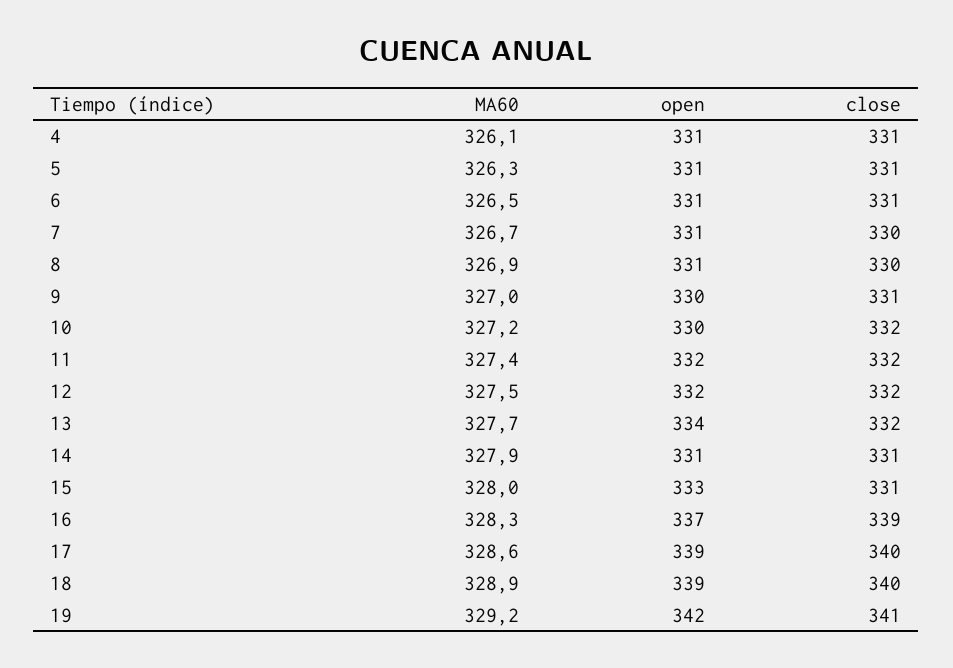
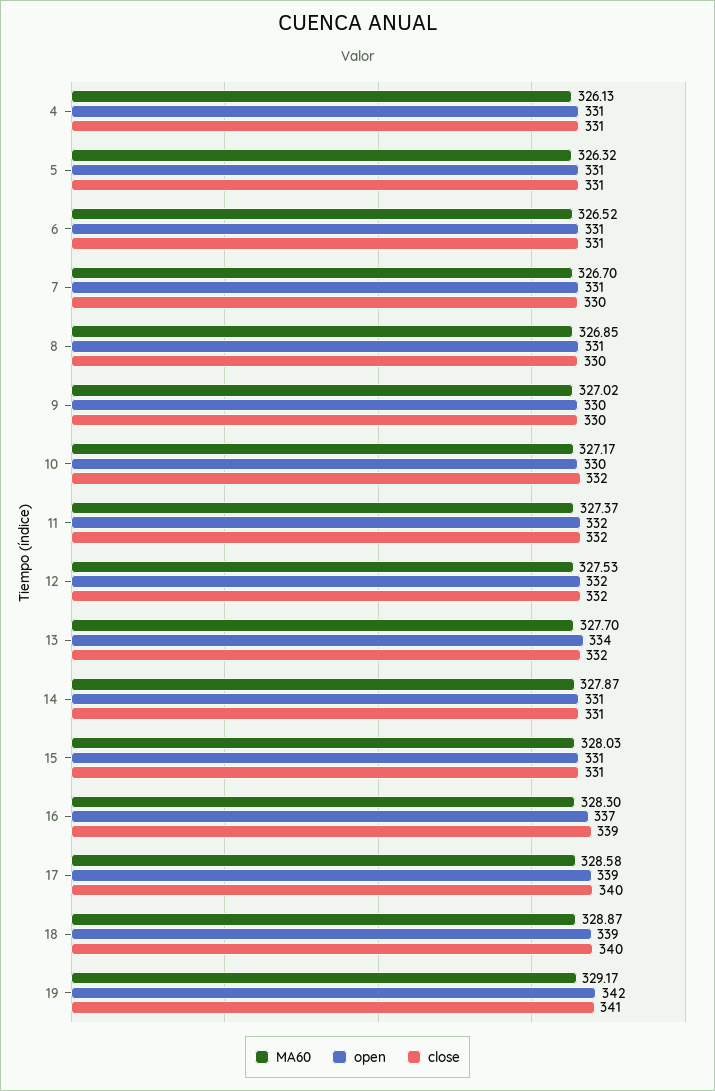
  {
    "MA60": {
      "4": 326.13,
      "5": 326.32,
      "6": 326.52,
      "7": 326.7,
      "8": 326.85,
      "9": 327.02,
      "10": 327.17,
      "11": 327.37,
      "12": 327.53,
      "13": 327.7,
      "14": 327.87,
      "15": 328.03,
      "16": 328.3,
      "17": 328.58,
      "18": 328.87,
      "19": 329.17
    },
    "open": {
      "4": 331,
      "5": 331,
      "6": 331,
      "7": 331,
      "8": 331,
      "9": 330,
      "10": 330,
      "11": 332,
      "12": 332,
      "13": 334,
      "14": 331,
-     "15": 333,
+     "15": 331,
      "16": 337,
      "17": 339,
      "18": 339,
      "19": 342
    },
    "close": {
      "4": 331,
      "5": 331,
      "6": 331,
      "7": 330,
      "8": 330,
-     "9": 331,
+     "9": 330,
      "10": 332,
      "11": 332,
      "12": 332,
      "13": 332,
      "14": 331,
      "15": 331,
      "16": 339,
      "17": 340,
      "18": 340,
      "19": 341
    }
  }

